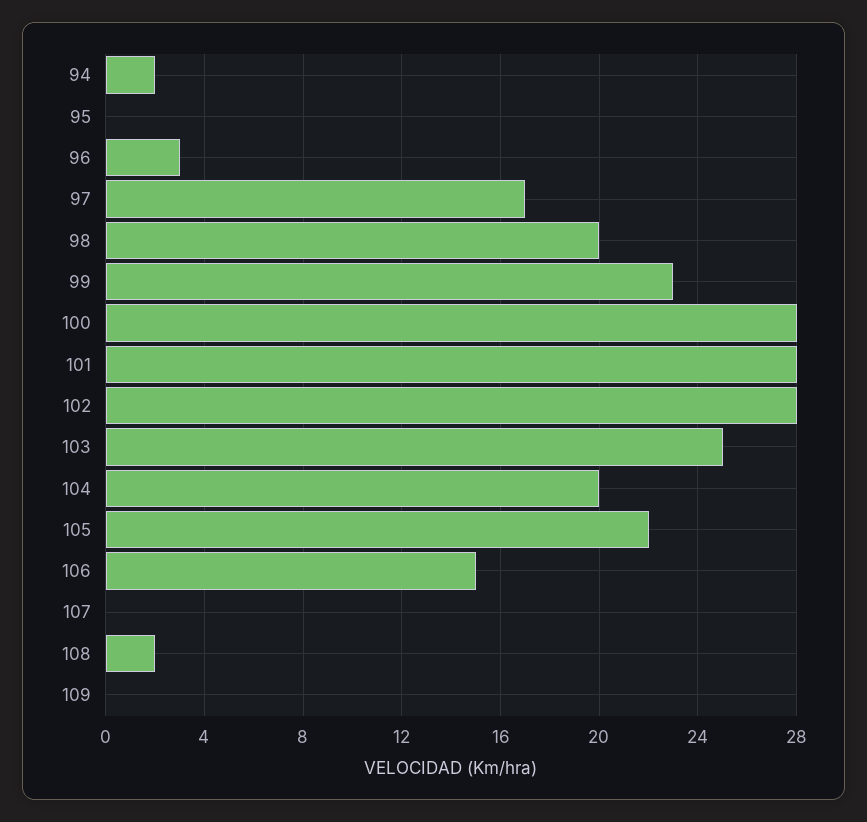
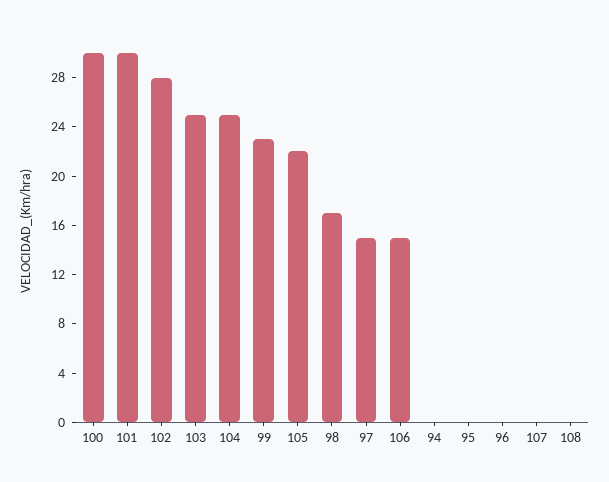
  {
-   "94": 2,
+   "94": 0,
    "95": 0,
-   "96": 3,
+   "96": 0,
-   "97": 17,
+   "97": 15,
-   "98": 20,
+   "98": 17,
    "99": 23,
-   "100": 28,
+   "100": 30,
-   "101": 28,
+   "101": 30,
    "102": 28,
    "103": 25,
-   "104": 20,
+   "104": 25,
    "105": 22,
    "106": 15,
    "107": 0,
-   "108": 2,
+   "108": 0
-   "109": 0
  }

